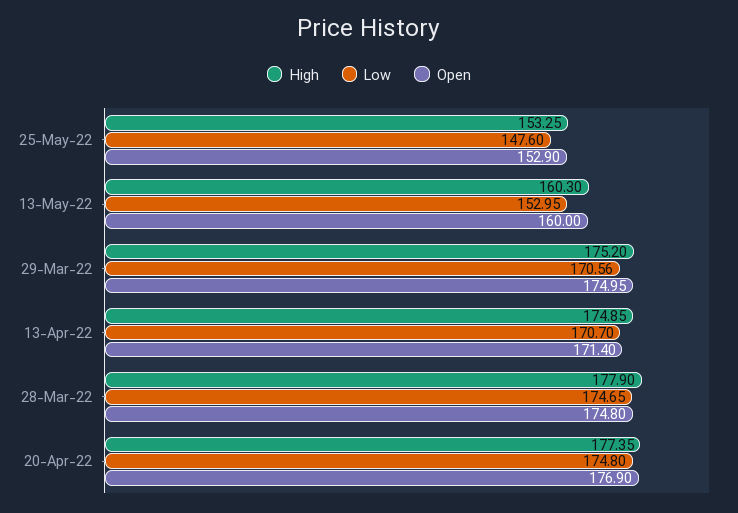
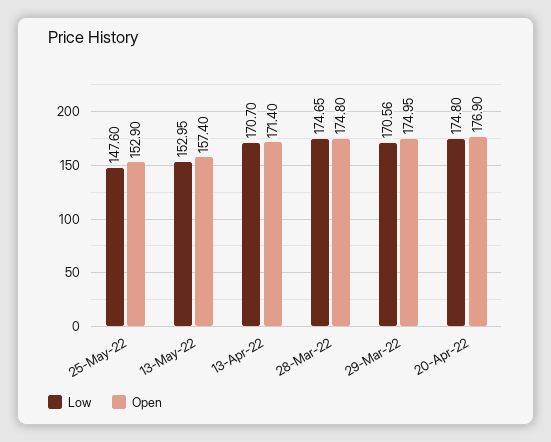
  {
-   "High": {
-     "25-May-22": 153.25,
-     "13-May-22": 160.3,
-     "29-Mar-22": 175.2,
-     "13-Apr-22": 174.85,
-     "28-Mar-22": 177.9,
-     "20-Apr-22": 177.35
-   },
    "Low": {
      "25-May-22": 147.6,
      "13-May-22": 152.95,
      "29-Mar-22": 170.56,
      "13-Apr-22": 170.7,
      "28-Mar-22": 174.65,
      "20-Apr-22": 174.8
    },
    "Open": {
      "25-May-22": 152.9,
-     "13-May-22": 160,
+     "13-May-22": 157.4,
      "29-Mar-22": 174.95,
      "13-Apr-22": 171.4,
      "28-Mar-22": 174.8,
      "20-Apr-22": 176.9
    }
  }

